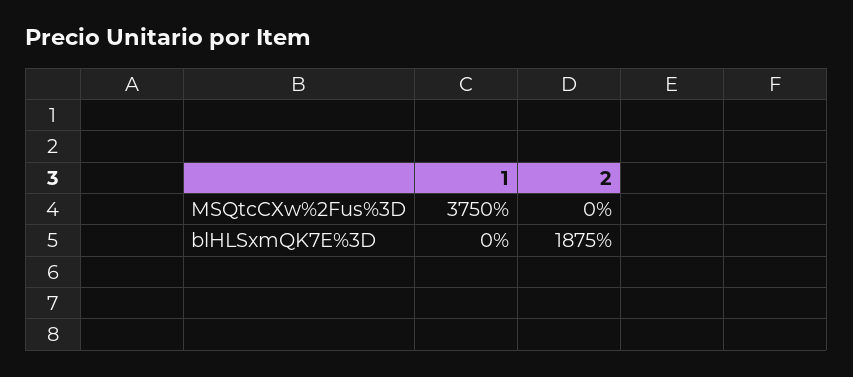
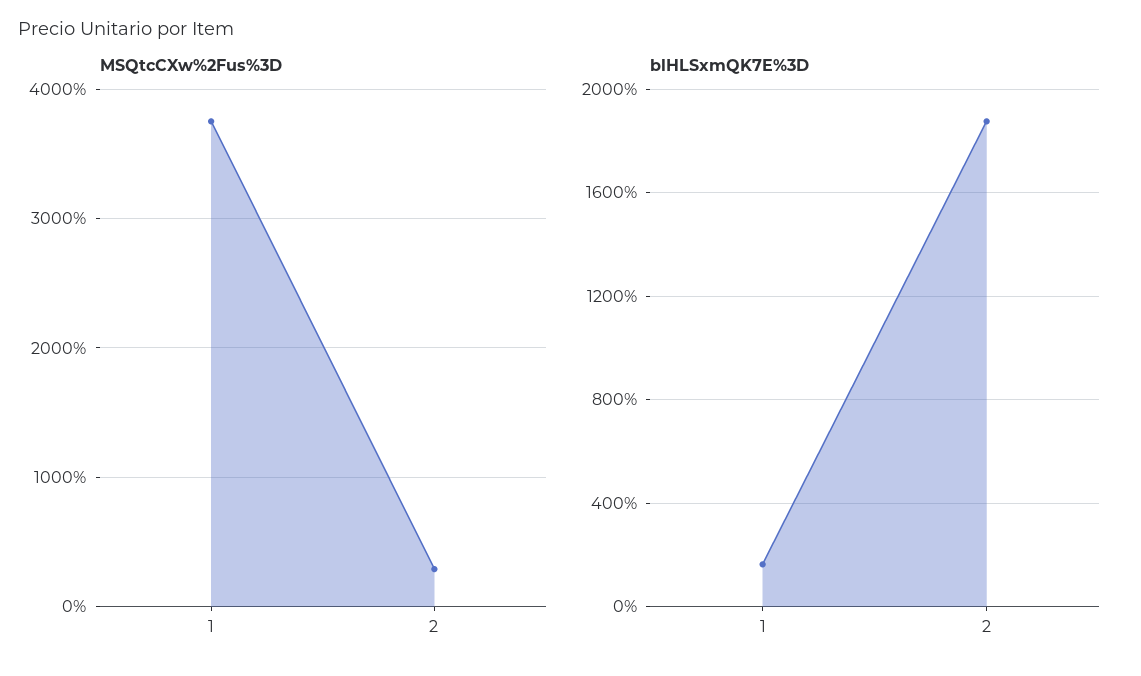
  {
    "MSQtcCXw%2Fus%3D": {
      "1": 3750,
-     "2": 0
+     "2": 300
    },
    "blHLSxmQK7E%3D": {
-     "1": 0,
+     "1": 150,
      "2": 1875
    }
  }

